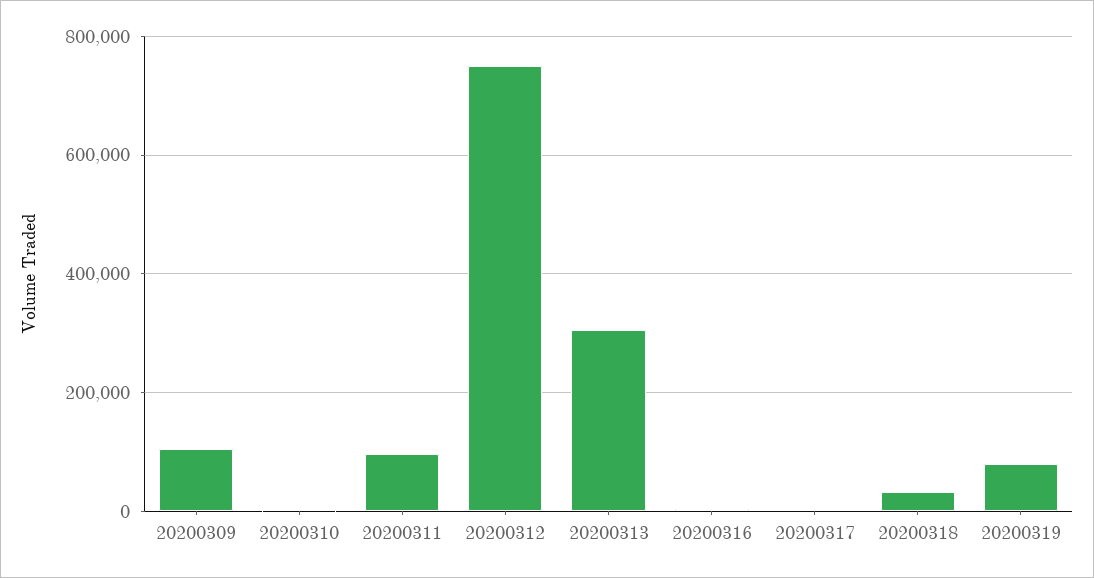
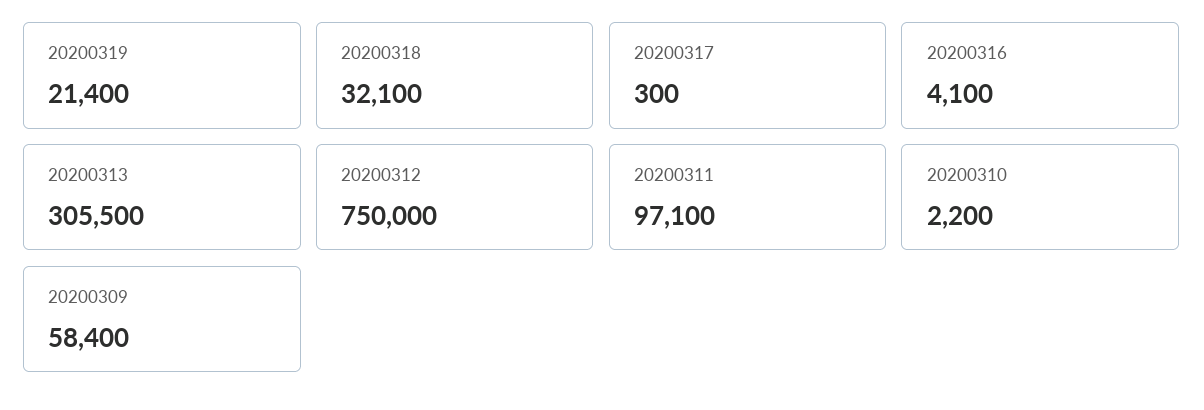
  {
-   "20200309": 100000,
+   "20200309": 58400,
    "20200310": 2200,
    "20200311": 97100,
    "20200312": 750000,
    "20200313": 305500,
    "20200316": 4100,
    "20200317": 300,
    "20200318": 32100,
-   "20200319": 80000
+   "20200319": 21400
  }

